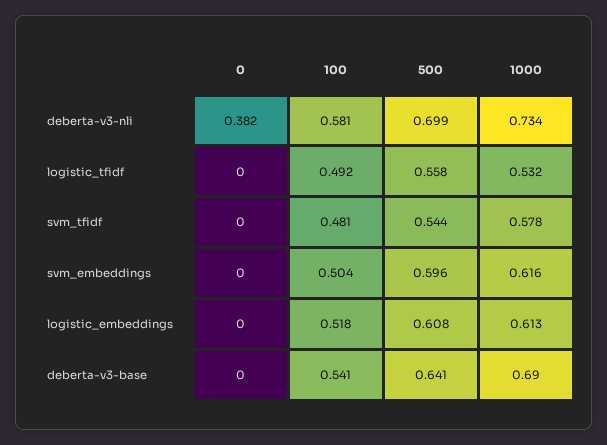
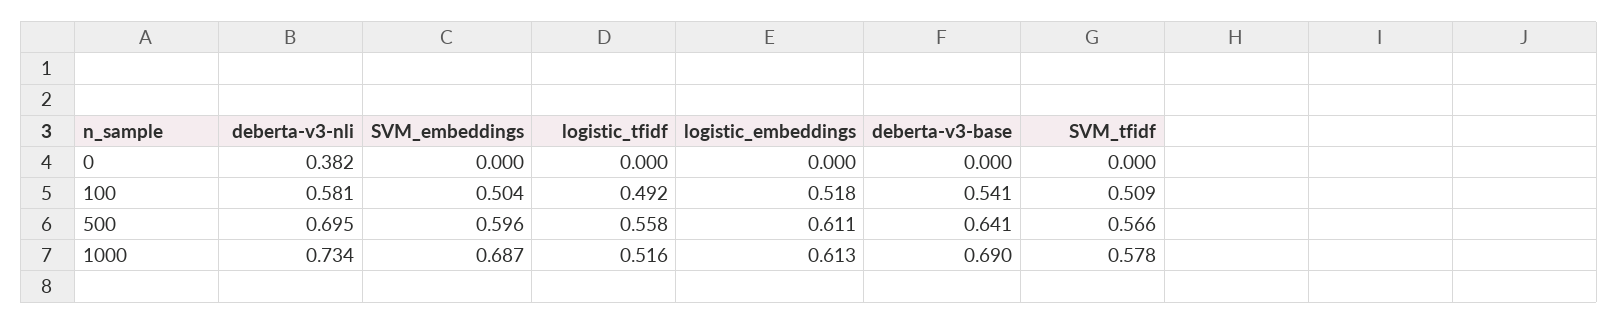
  {
    "0": {
      "deberta-v3-nli": 0.382,
      "logistic_tfidf": 0,
      "svm_tfidf": 0,
      "svm_embeddings": 0,
      "logistic_embeddings": 0,
      "deberta-v3-base": 0
    },
    "100": {
      "deberta-v3-nli": 0.581,
      "logistic_tfidf": 0.492,
-     "svm_tfidf": 0.481,
+     "svm_tfidf": 0.509,
      "svm_embeddings": 0.504,
      "logistic_embeddings": 0.518,
      "deberta-v3-base": 0.541
    },
    "500": {
-     "deberta-v3-nli": 0.699,
+     "deberta-v3-nli": 0.695,
      "logistic_tfidf": 0.558,
-     "svm_tfidf": 0.544,
+     "svm_tfidf": 0.566,
      "svm_embeddings": 0.596,
-     "logistic_embeddings": 0.608,
+     "logistic_embeddings": 0.611,
      "deberta-v3-base": 0.641
    },
    "1000": {
      "deberta-v3-nli": 0.734,
-     "logistic_tfidf": 0.532,
+     "logistic_tfidf": 0.516,
      "svm_tfidf": 0.578,
-     "svm_embeddings": 0.616,
+     "svm_embeddings": 0.687,
      "logistic_embeddings": 0.613,
      "deberta-v3-base": 0.69
    }
  }

